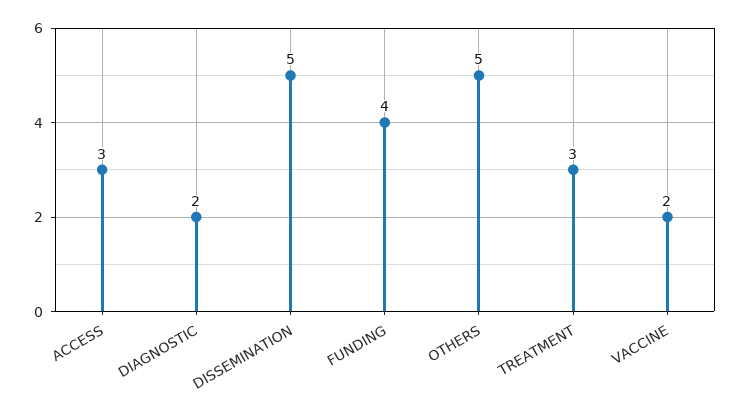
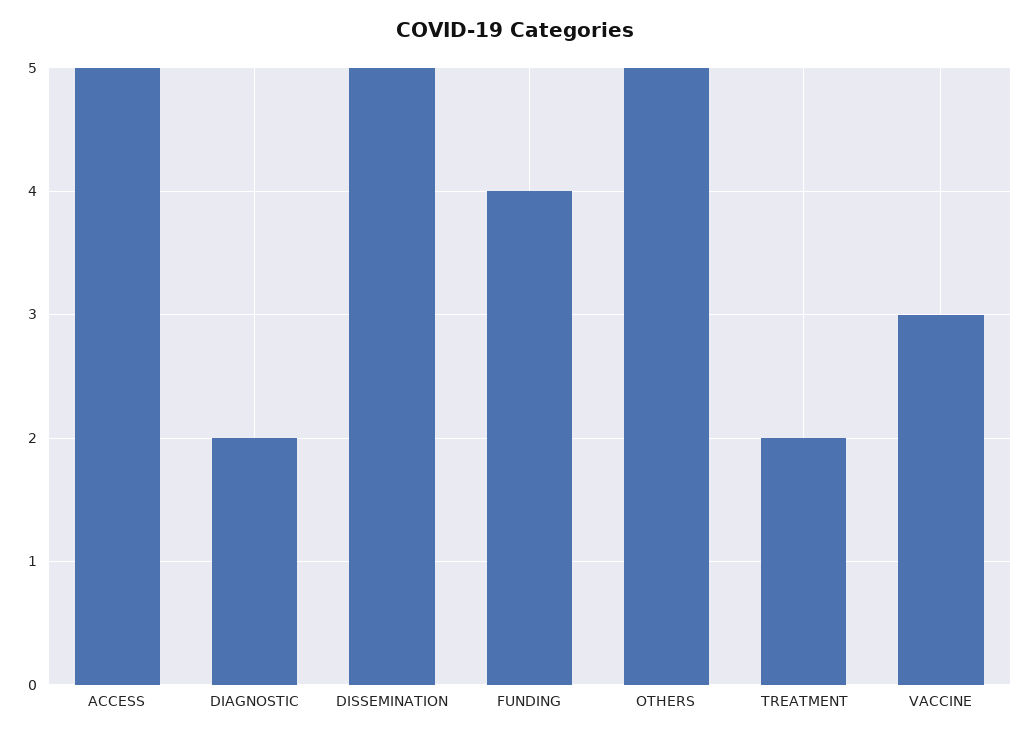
  {
-   "ACCESS": 3,
+   "ACCESS": 5,
    "DIAGNOSTIC": 2,
    "DISSEMINATION": 5,
    "FUNDING": 4,
    "OTHERS": 5,
-   "TREATMENT": 3,
+   "TREATMENT": 2,
-   "VACCINE": 2
+   "VACCINE": 3
  }

